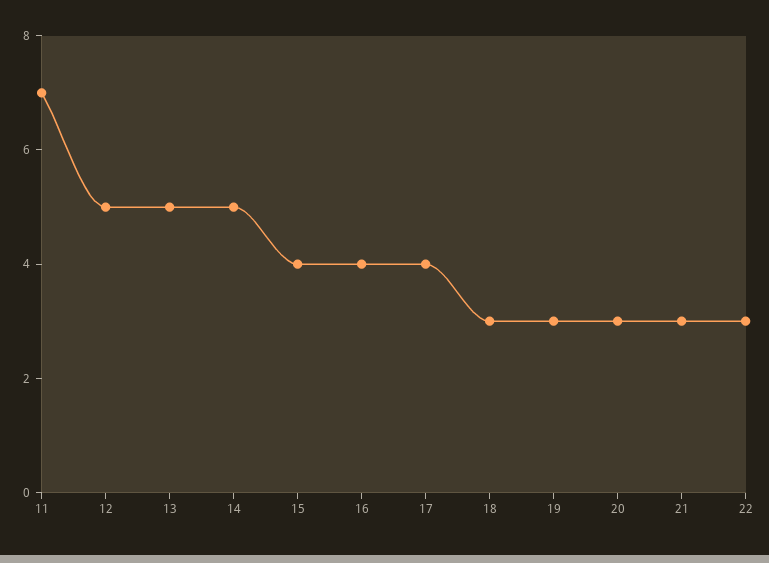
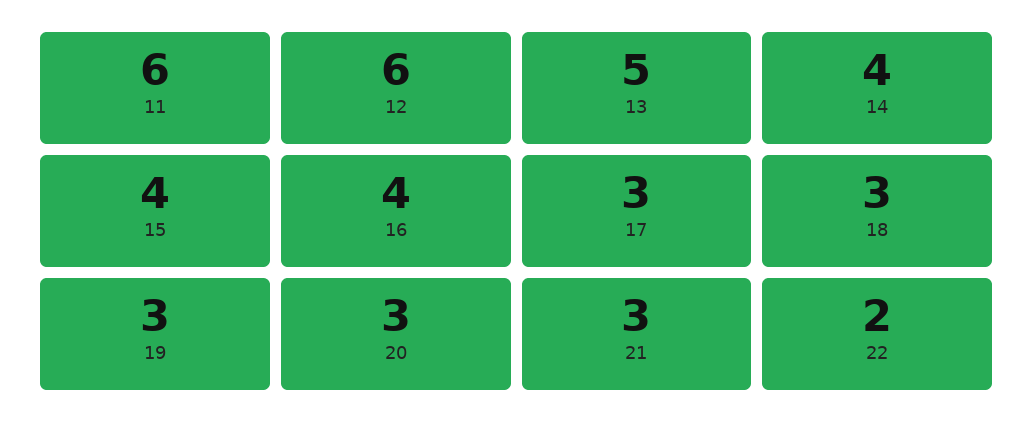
  {
-   "11": 7,
+   "11": 6,
-   "12": 5,
+   "12": 6,
    "13": 5,
-   "14": 5,
+   "14": 4,
    "15": 4,
    "16": 4,
-   "17": 4,
+   "17": 3,
    "18": 3,
    "19": 3,
    "20": 3,
    "21": 3,
-   "22": 3
+   "22": 2
  }

